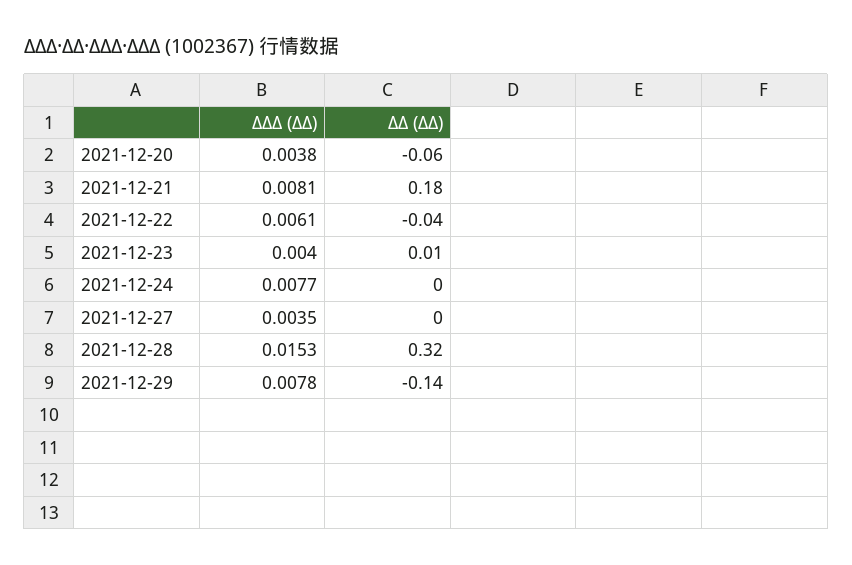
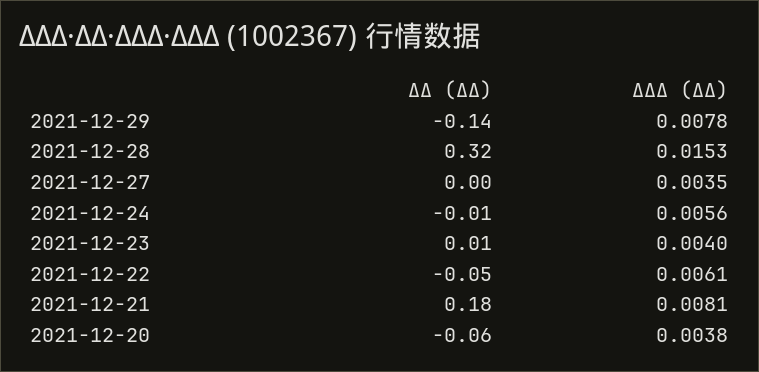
  {
    "ΔΔΔ (ΔΔ)": {
      "2021-12-20": 0.0038,
      "2021-12-21": 0.0081,
      "2021-12-22": 0.0061,
      "2021-12-23": 0.004,
-     "2021-12-24": 0.0077,
+     "2021-12-24": 0.0056,
      "2021-12-27": 0.0035,
      "2021-12-28": 0.0153,
      "2021-12-29": 0.0078
    },
    "ΔΔ (ΔΔ)": {
      "2021-12-20": -0.06,
      "2021-12-21": 0.18,
-     "2021-12-22": -0.04,
+     "2021-12-22": -0.05,
      "2021-12-23": 0.01,
-     "2021-12-24": 0,
+     "2021-12-24": -0.01,
      "2021-12-27": 0,
      "2021-12-28": 0.32,
      "2021-12-29": -0.14
    }
  }

